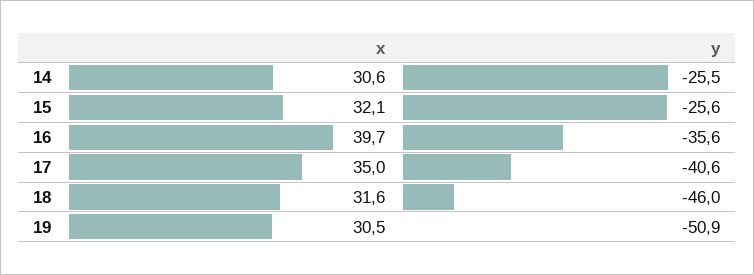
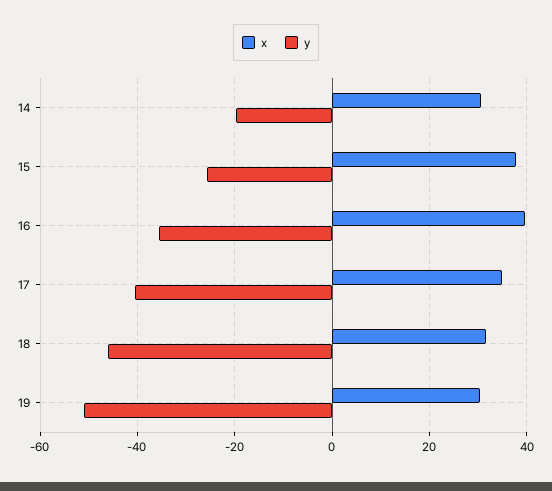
  {
    "x": {
      "14": 30.6,
-     "15": 32.1,
+     "15": 38,
      "16": 39.7,
      "17": 35,
      "18": 31.6,
      "19": 30.5
    },
    "y": {
-     "14": -25.5,
+     "14": -20,
      "15": -25.6,
      "16": -35.6,
      "17": -40.6,
      "18": -46,
      "19": -50.9
    }
  }

